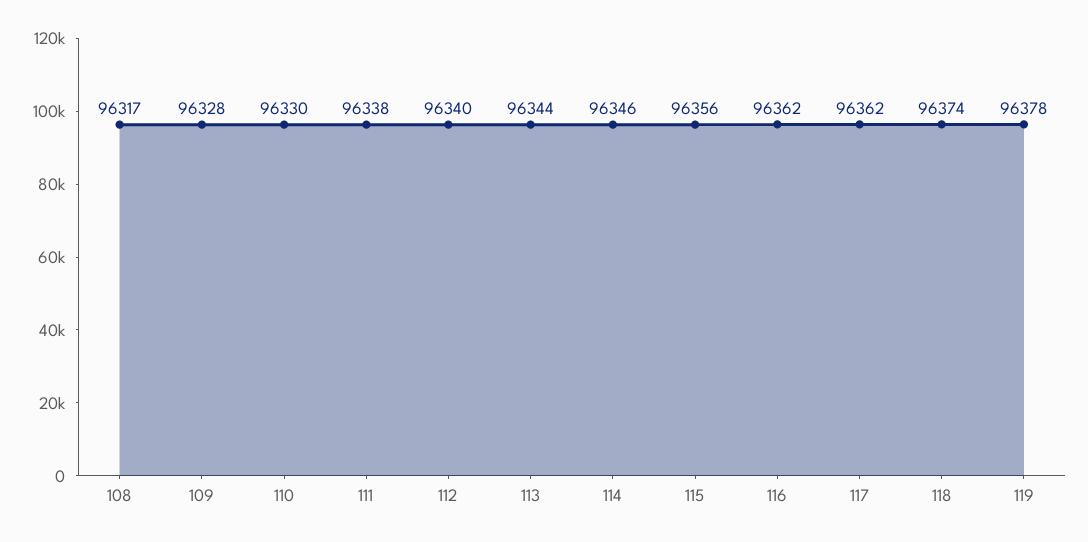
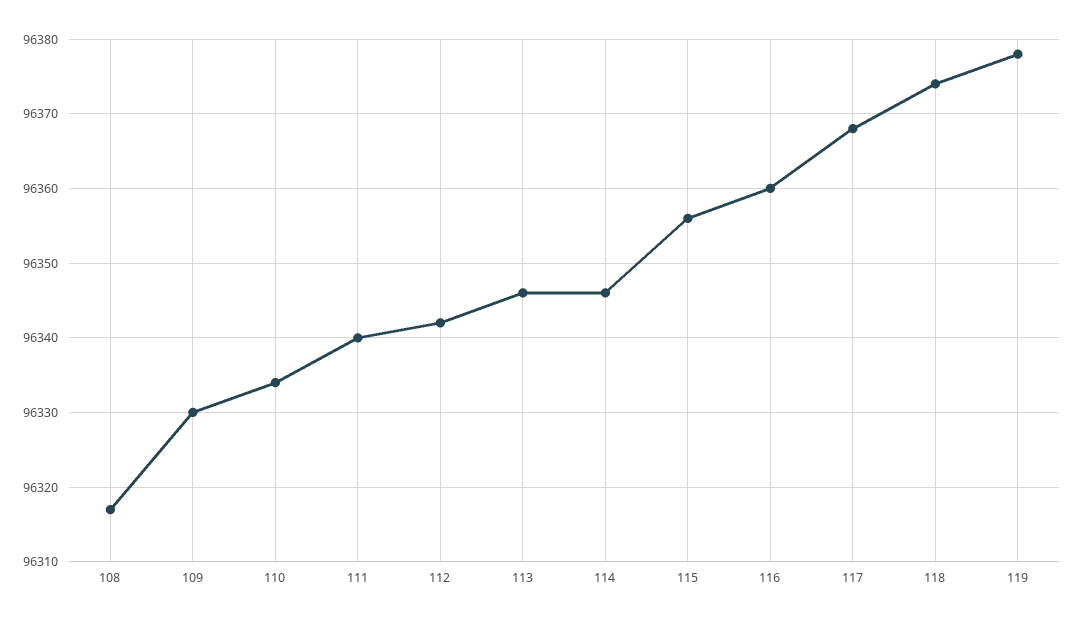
  {
    "108": 96317,
-   "109": 96328,
+   "109": 96330,
-   "110": 96330,
+   "110": 96334,
-   "111": 96338,
+   "111": 96340,
-   "112": 96340,
+   "112": 96342,
-   "113": 96344,
+   "113": 96346,
    "114": 96346,
    "115": 96356,
-   "116": 96362,
+   "116": 96360,
-   "117": 96362,
+   "117": 96368,
    "118": 96374,
    "119": 96378
  }

